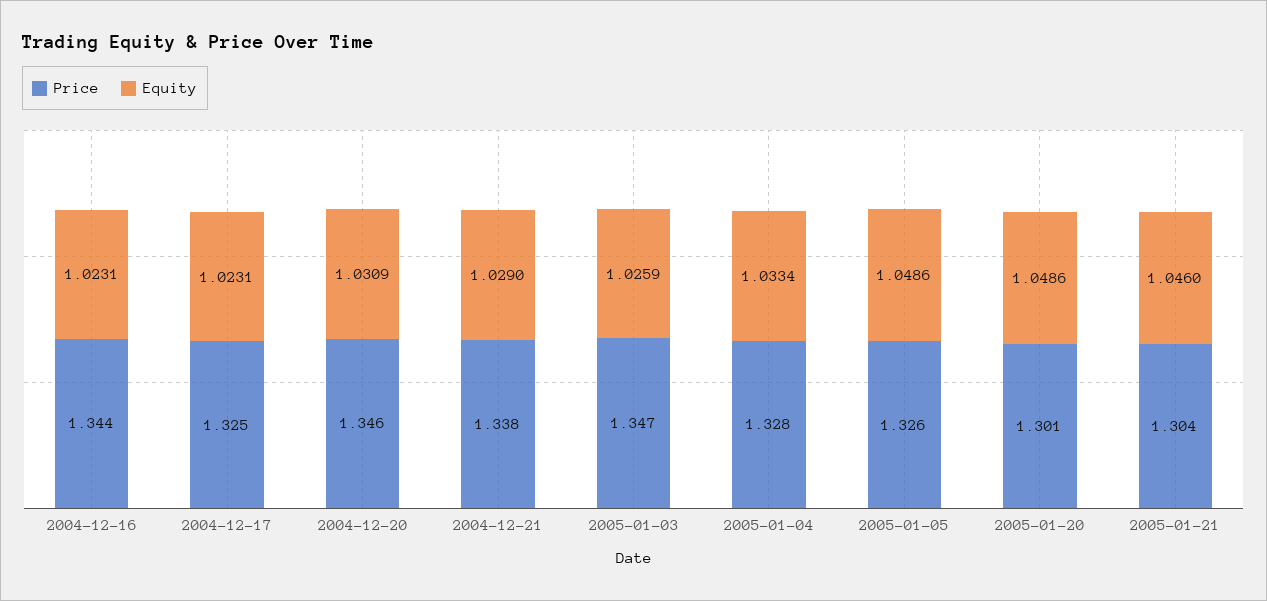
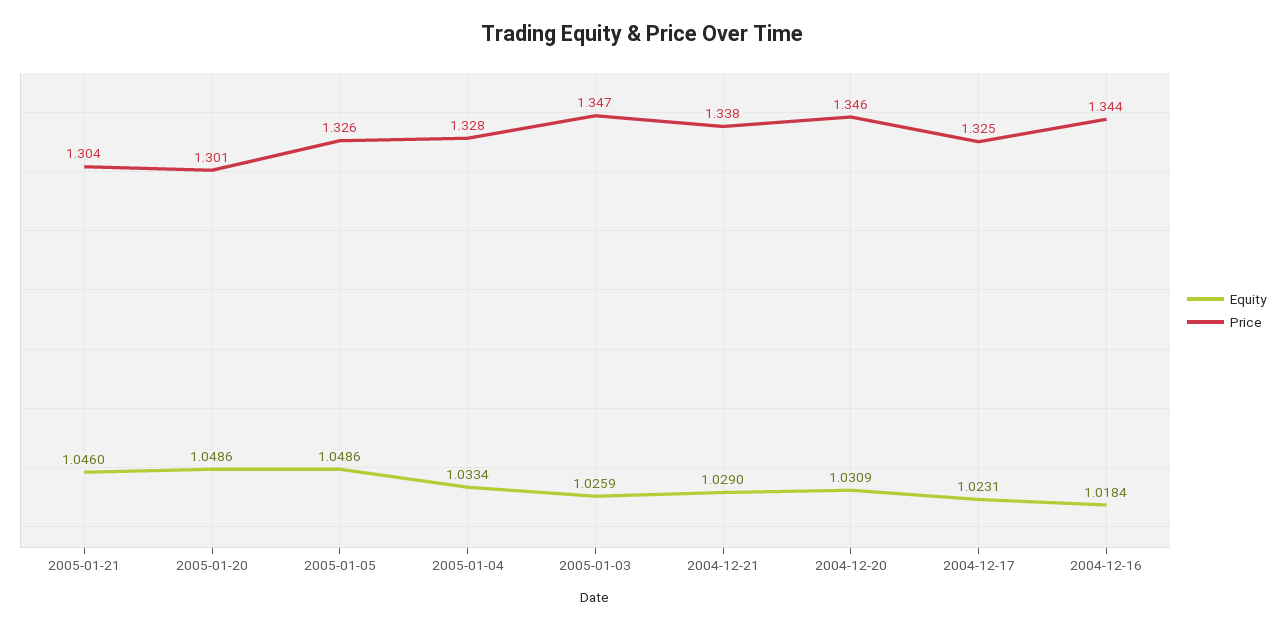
  {
    "Price": {
      "2004-12-16": 1.344,
      "2004-12-17": 1.325,
      "2004-12-20": 1.346,
      "2004-12-21": 1.338,
      "2005-01-03": 1.347,
      "2005-01-04": 1.328,
      "2005-01-05": 1.326,
      "2005-01-20": 1.301,
      "2005-01-21": 1.304
    },
    "Equity": {
-     "2004-12-16": 1.0231,
+     "2004-12-16": 1.0184,
      "2004-12-17": 1.0231,
      "2004-12-20": 1.0309,
      "2004-12-21": 1.029,
      "2005-01-03": 1.0259,
      "2005-01-04": 1.0334,
      "2005-01-05": 1.0486,
      "2005-01-20": 1.0486,
      "2005-01-21": 1.046
    }
  }

